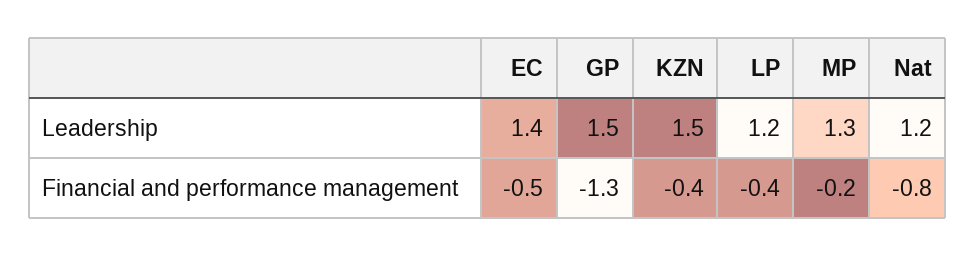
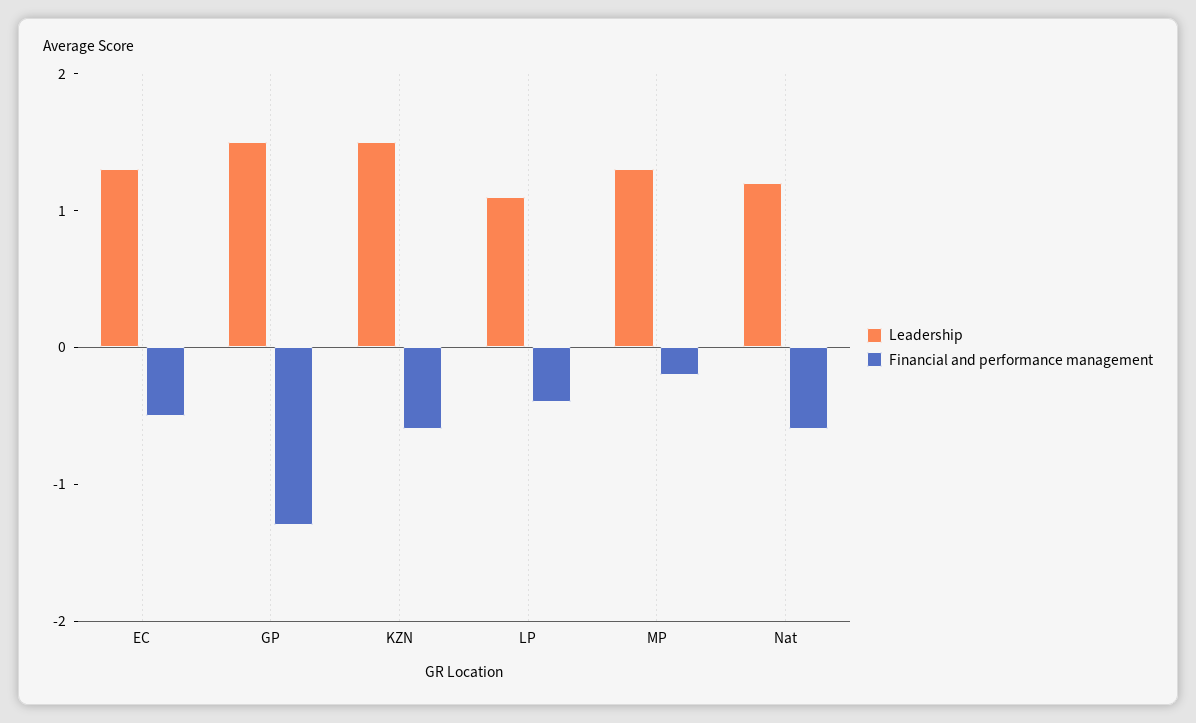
  {
    "Leadership": {
-     "EC": 1.4,
+     "EC": 1.3,
      "GP": 1.5,
      "KZN": 1.5,
-     "LP": 1.2,
+     "LP": 1.1,
      "MP": 1.3,
      "Nat": 1.2
    },
    "Financial and performance management": {
      "EC": -0.5,
      "GP": -1.3,
-     "KZN": -0.4,
+     "KZN": -0.6,
      "LP": -0.4,
      "MP": -0.2,
-     "Nat": -0.8
+     "Nat": -0.6
    }
  }

